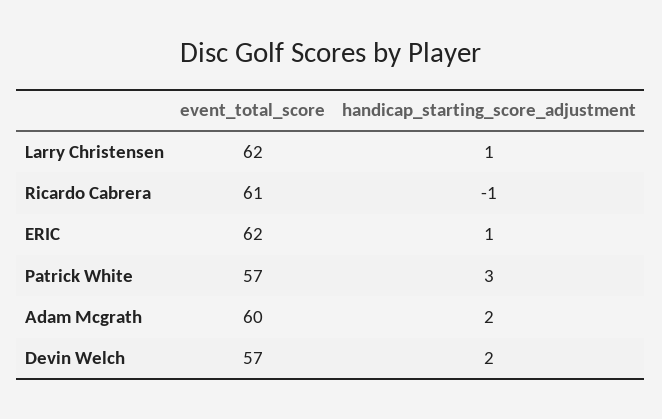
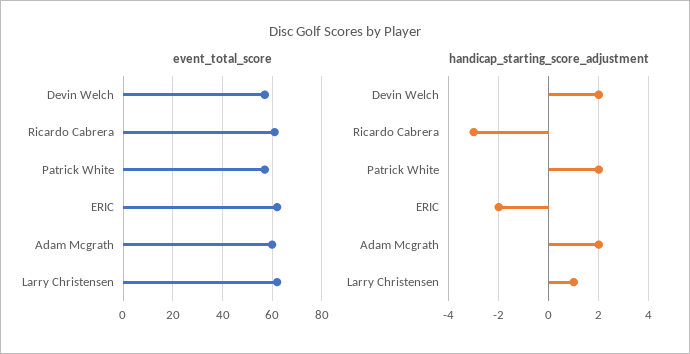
  {
    "event_total_score": {
      "Larry Christensen": 62,
      "Ricardo Cabrera": 61,
      "ERIC": 62,
      "Patrick White": 57,
      "Adam Mcgrath": 60,
      "Devin Welch": 57
    },
    "handicap_starting_score_adjustment": {
      "Larry Christensen": 1,
-     "Ricardo Cabrera": -1,
+     "Ricardo Cabrera": -3,
-     "ERIC": 1,
+     "ERIC": -2,
-     "Patrick White": 3,
+     "Patrick White": 2,
      "Adam Mcgrath": 2,
      "Devin Welch": 2
    }
  }

